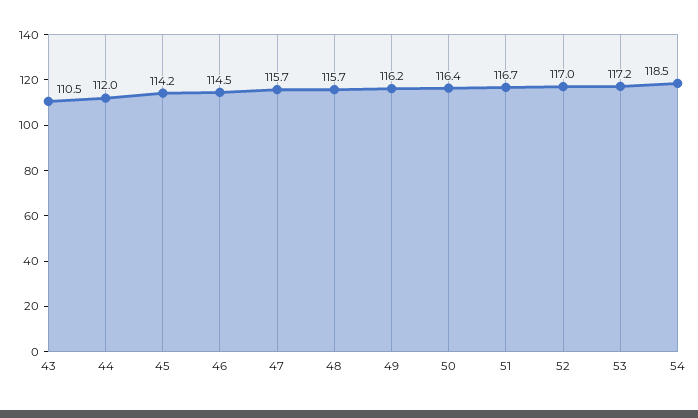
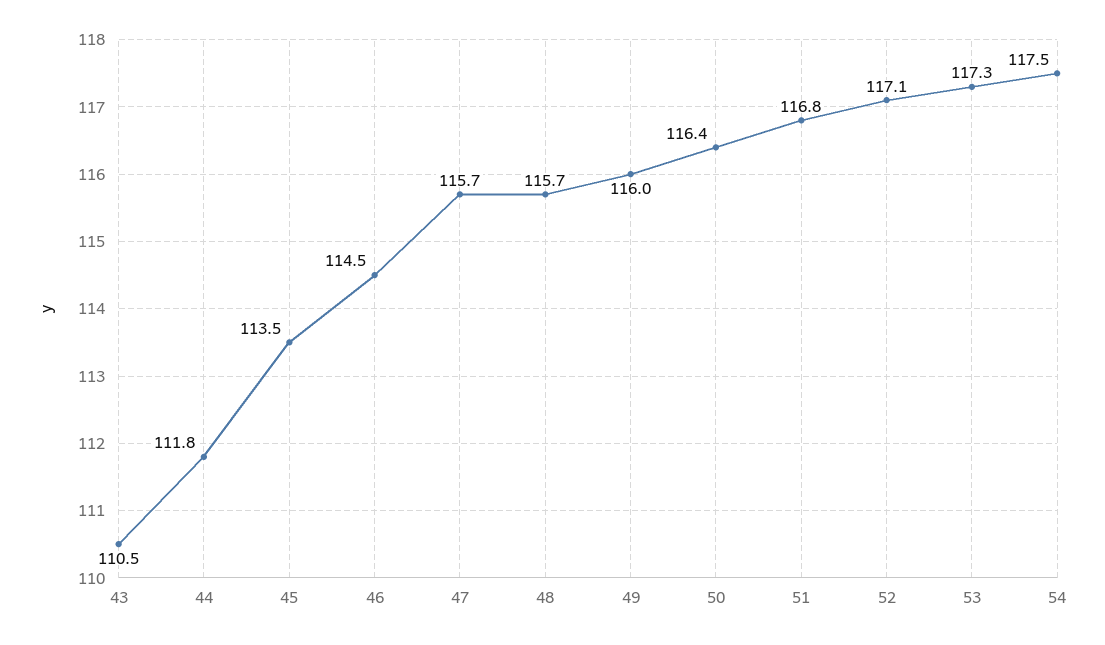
  {
    "43": 110.5,
-   "44": 112,
+   "44": 111.8,
-   "45": 114.2,
+   "45": 113.5,
    "46": 114.5,
    "47": 115.7,
    "48": 115.7,
-   "49": 116.2,
+   "49": 116,
    "50": 116.4,
-   "51": 116.7,
+   "51": 116.8,
-   "52": 117,
+   "52": 117.1,
-   "53": 117.2,
+   "53": 117.3,
-   "54": 118.5
+   "54": 117.5
  }

